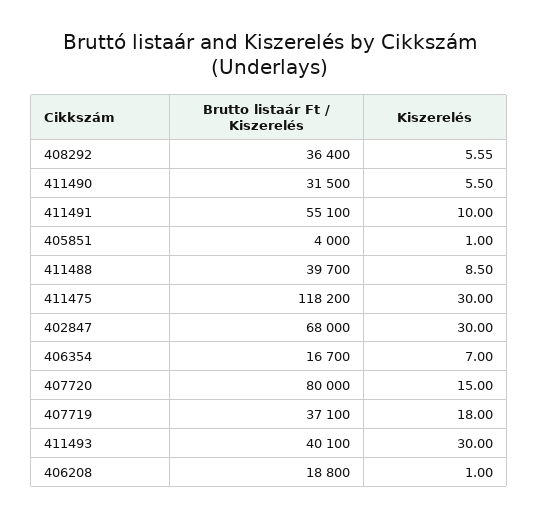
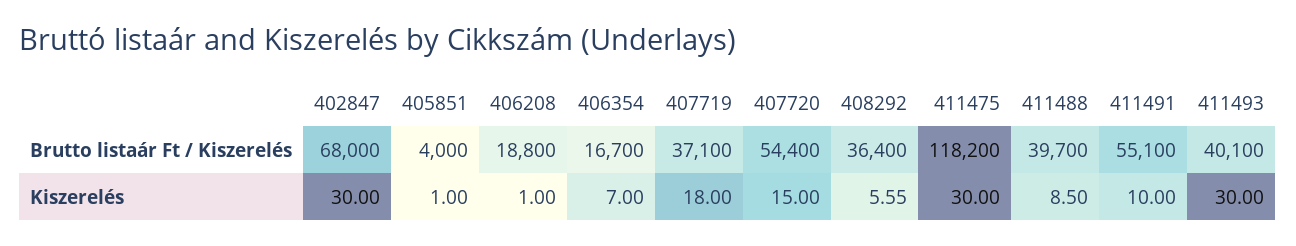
  {
    "Brutto listaár Ft / Kiszerelés": {
      "408292": 36400,
-     "411490": 31500,
      "411491": 55100,
      "405851": 4000,
      "411488": 39700,
      "411475": 118200,
      "402847": 68000,
      "406354": 16700,
-     "407720": 80000,
+     "407720": 54400,
      "407719": 37100,
      "411493": 40100,
      "406208": 18800
    },
    "Kiszerelés": {
      "408292": 5.55,
-     "411490": 5.5,
      "411491": 10,
      "405851": 1,
      "411488": 8.5,
      "411475": 30,
      "402847": 30,
      "406354": 7,
      "407720": 15,
      "407719": 18,
      "411493": 30,
      "406208": 1
    }
  }

